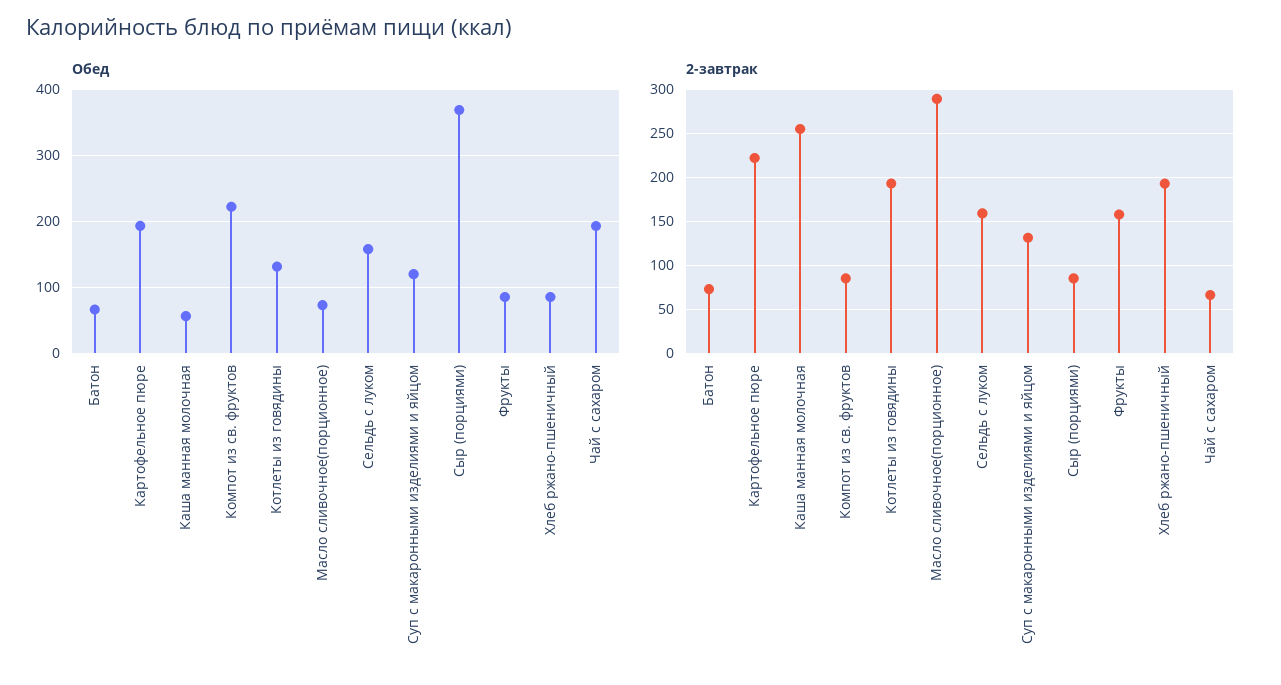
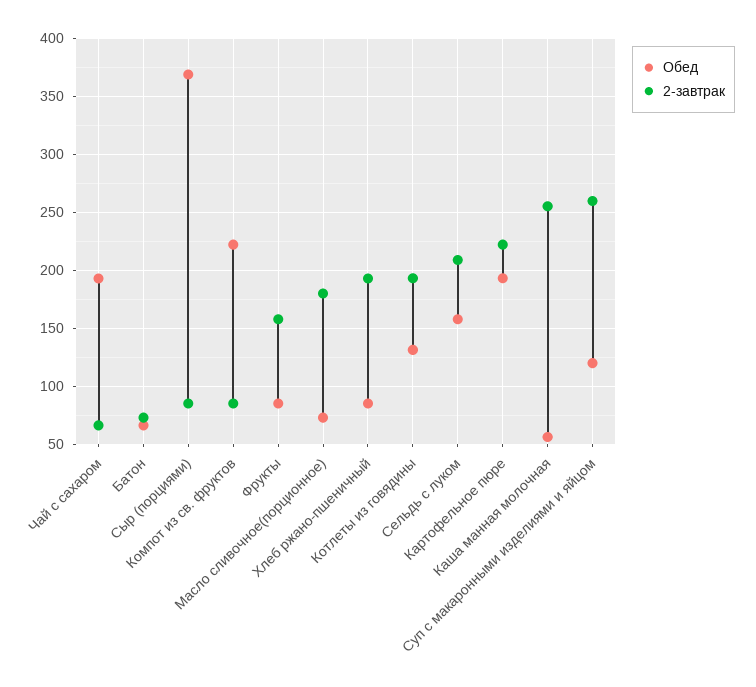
  {
    "Обед": {
      "Батон": 70,
      "Картофельное пюре": 190,
      "Каша манная молочная": 60,
      "Компот из св. фруктов": 220,
      "Котлеты из говядины": 130,
      "Масло сливочное(порционное)": 70,
      "Сельдь с луком": 160,
      "Суп с макаронными изделиями и яйцом": 120,
      "Сыр (порциями)": 370,
      "Фрукты": 90,
      "Хлеб ржано-пшеничный": 90,
      "Чай с сахаром": 190
    },
    "2-завтрак": {
      "Батон": 70,
      "Картофельное пюре": 220,
      "Каша манная молочная": 260,
      "Компот из св. фруктов": 90,
      "Котлеты из говядины": 190,
-     "Масло сливочное(порционное)": 290,
+     "Масло сливочное(порционное)": 180,
-     "Сельдь с луком": 160,
+     "Сельдь с луком": 210,
-     "Суп с макаронными изделиями и яйцом": 130,
+     "Суп с макаронными изделиями и яйцом": 260,
      "Сыр (порциями)": 90,
      "Фрукты": 160,
      "Хлеб ржано-пшеничный": 190,
      "Чай с сахаром": 70
    }
  }

